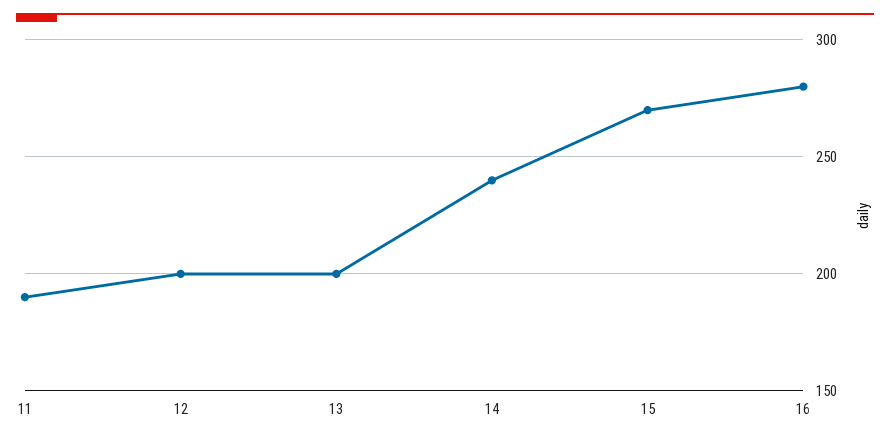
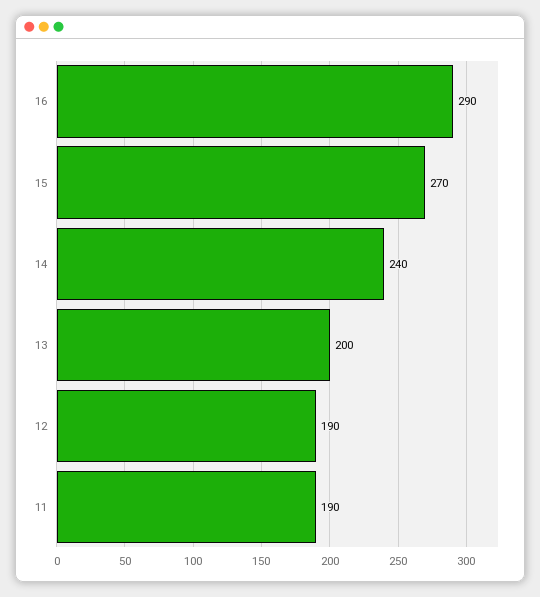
  {
    "11": 190,
-   "12": 200,
+   "12": 190,
    "13": 200,
    "14": 240,
    "15": 270,
-   "16": 280
+   "16": 290
  }

